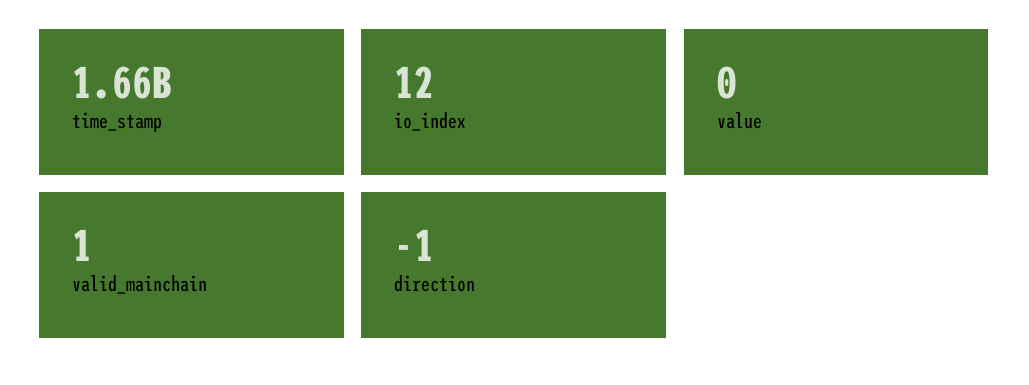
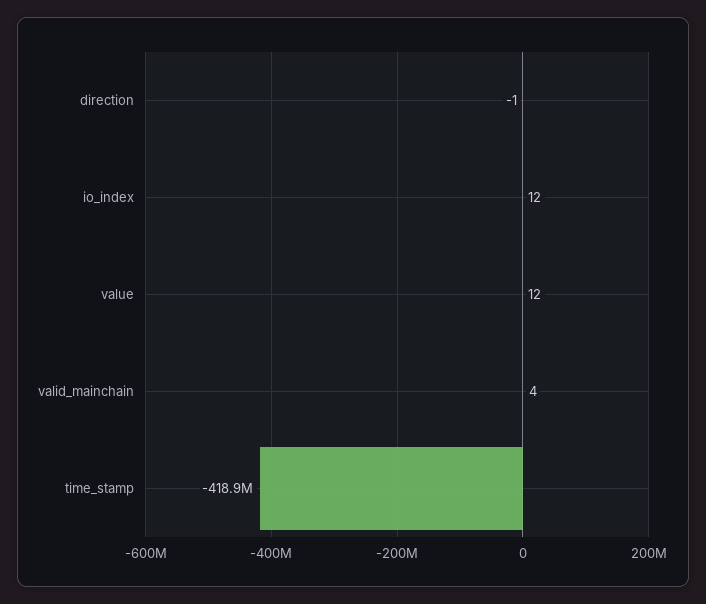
  {
-   "time_stamp": 1660000000,
+   "time_stamp": -418900000,
    "io_index": 12,
-   "value": 0,
+   "value": 12,
-   "valid_mainchain": 1,
+   "valid_mainchain": 4,
    "direction": -1
  }

